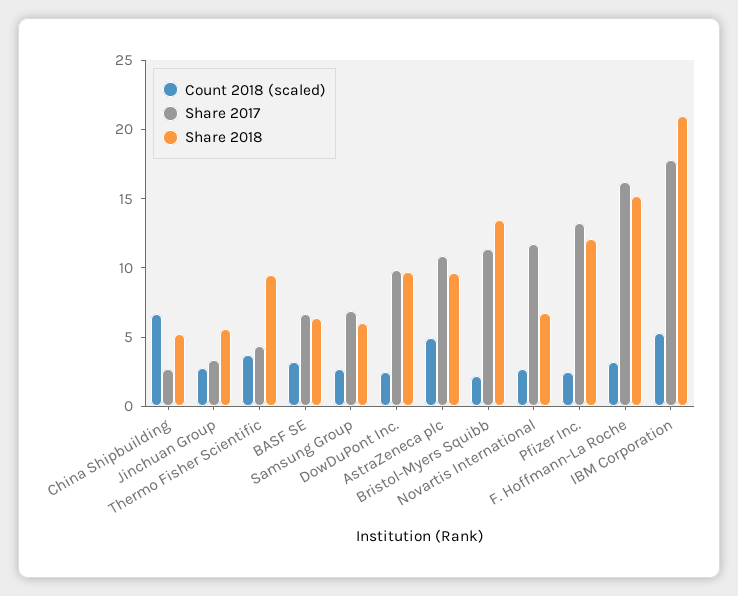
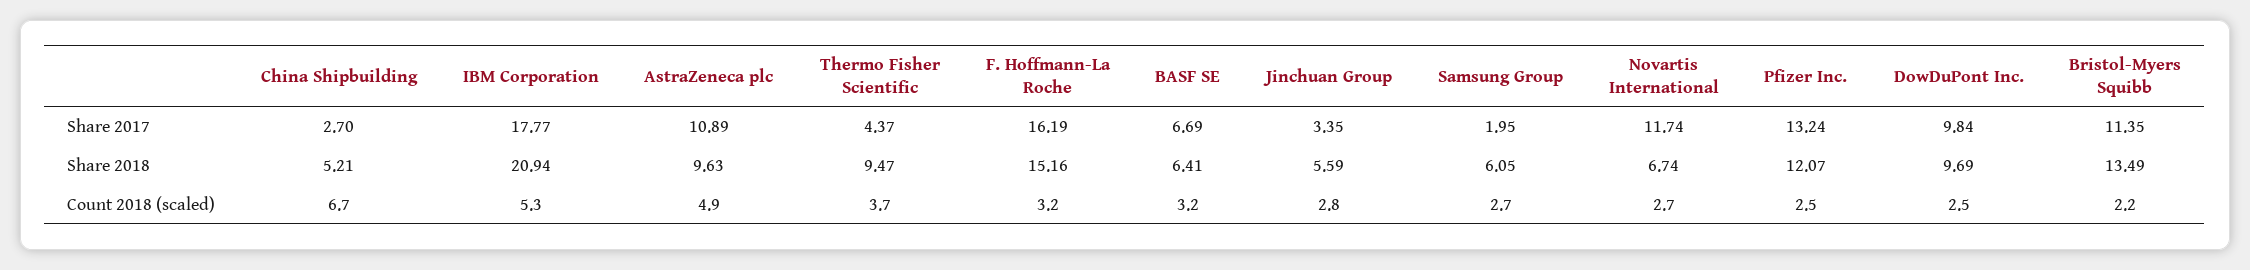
  {
    "Count 2018 (scaled)": {
      "China Shipbuilding": 6.7,
      "Jinchuan Group": 2.8,
      "Thermo Fisher Scientific": 3.7,
      "BASF SE": 3.2,
      "Samsung Group": 2.7,
      "DowDuPont Inc.": 2.5,
      "AstraZeneca plc": 4.9,
      "Bristol-Myers Squibb": 2.2,
      "Novartis International": 2.7,
      "Pfizer Inc.": 2.5,
      "F. Hoffmann-La Roche": 3.2,
      "IBM Corporation": 5.3
    },
    "Share 2017": {
      "China Shipbuilding": 2.7,
      "Jinchuan Group": 3.35,
      "Thermo Fisher Scientific": 4.37,
      "BASF SE": 6.69,
-     "Samsung Group": 7,
+     "Samsung Group": 1.95,
      "DowDuPont Inc.": 9.84,
      "AstraZeneca plc": 10.89,
      "Bristol-Myers Squibb": 11.35,
      "Novartis International": 11.74,
      "Pfizer Inc.": 13.24,
      "F. Hoffmann-La Roche": 16.19,
      "IBM Corporation": 17.77
    },
    "Share 2018": {
      "China Shipbuilding": 5.21,
      "Jinchuan Group": 5.59,
      "Thermo Fisher Scientific": 9.47,
      "BASF SE": 6.41,
      "Samsung Group": 6.05,
      "DowDuPont Inc.": 9.69,
      "AstraZeneca plc": 9.63,
      "Bristol-Myers Squibb": 13.49,
      "Novartis International": 6.74,
      "Pfizer Inc.": 12.07,
      "F. Hoffmann-La Roche": 15.16,
      "IBM Corporation": 20.94
    }
  }

